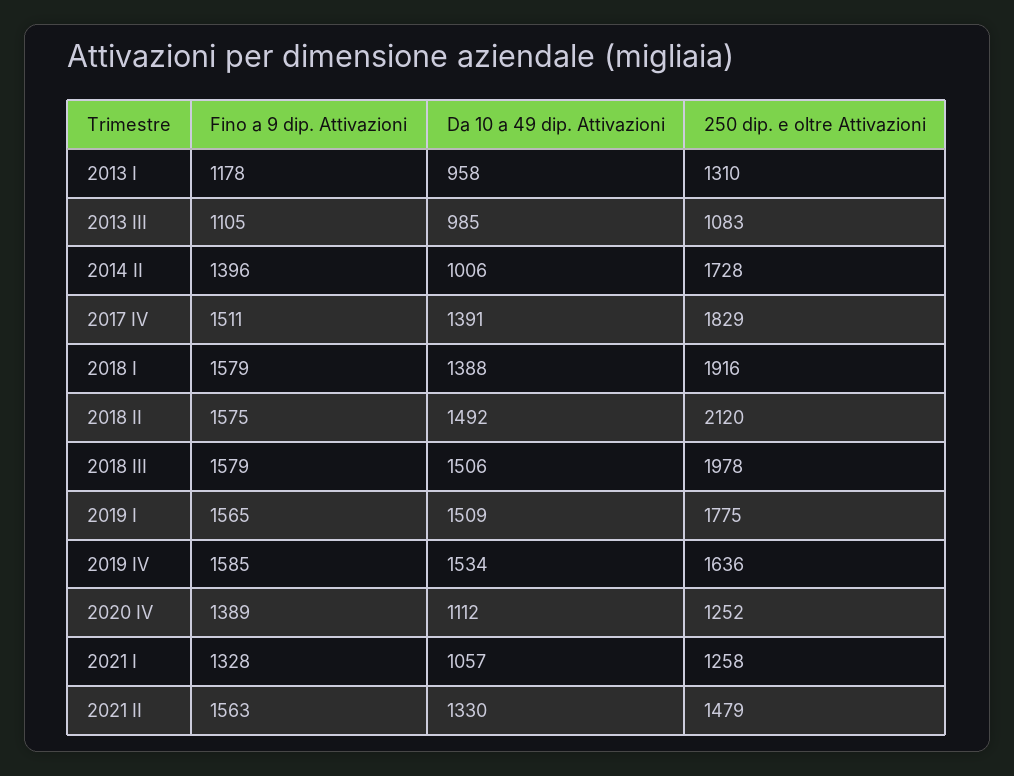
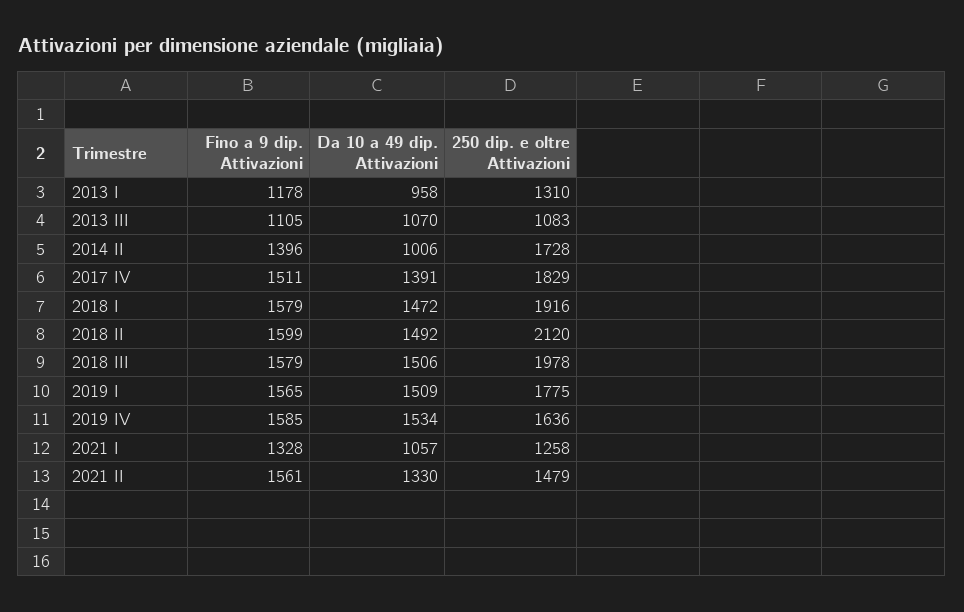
  {
    "Fino a 9 dip. Attivazioni": {
      "2013 I": 1178,
      "2013 III": 1105,
      "2014 II": 1396,
      "2017 IV": 1511,
      "2018 I": 1579,
-     "2018 II": 1575,
+     "2018 II": 1599,
      "2018 III": 1579,
      "2019 I": 1565,
      "2019 IV": 1585,
-     "2020 IV": 1389,
      "2021 I": 1328,
-     "2021 II": 1563
+     "2021 II": 1561
    },
    "Da 10 a 49 dip. Attivazioni": {
      "2013 I": 958,
-     "2013 III": 985,
+     "2013 III": 1070,
      "2014 II": 1006,
      "2017 IV": 1391,
-     "2018 I": 1388,
+     "2018 I": 1472,
      "2018 II": 1492,
      "2018 III": 1506,
      "2019 I": 1509,
      "2019 IV": 1534,
-     "2020 IV": 1112,
      "2021 I": 1057,
      "2021 II": 1330
    },
    "250 dip. e oltre Attivazioni": {
      "2013 I": 1310,
      "2013 III": 1083,
      "2014 II": 1728,
      "2017 IV": 1829,
      "2018 I": 1916,
      "2018 II": 2120,
      "2018 III": 1978,
      "2019 I": 1775,
      "2019 IV": 1636,
-     "2020 IV": 1252,
      "2021 I": 1258,
      "2021 II": 1479
    }
  }

